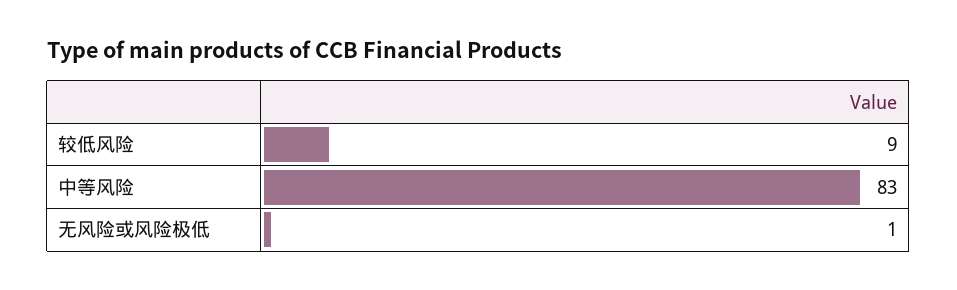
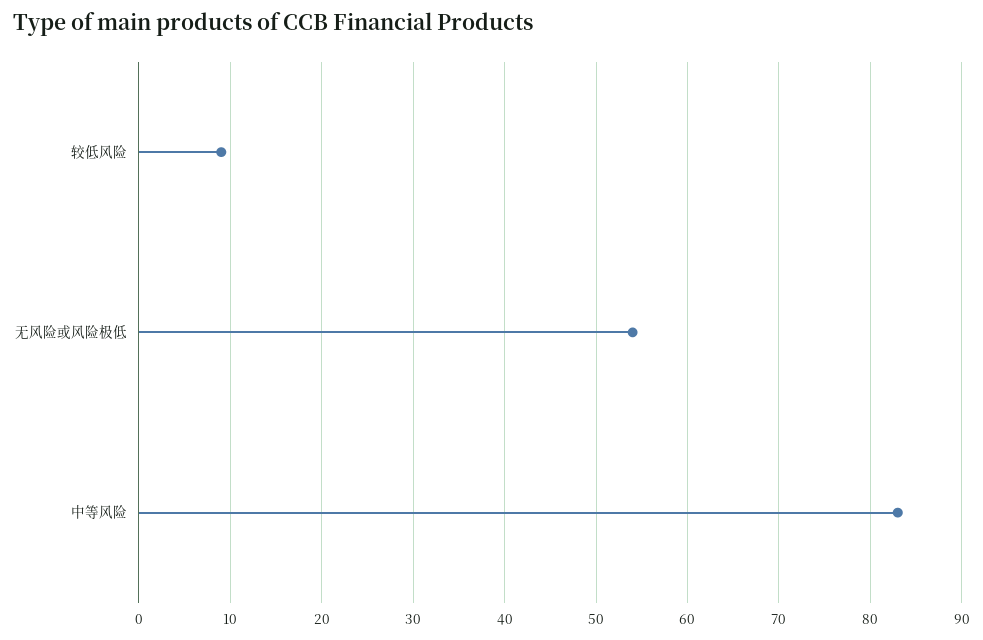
  {
    "较低风险": 9,
    "中等风险": 83,
-   "无风险或风险极低": 1
+   "无风险或风险极低": 54
  }

